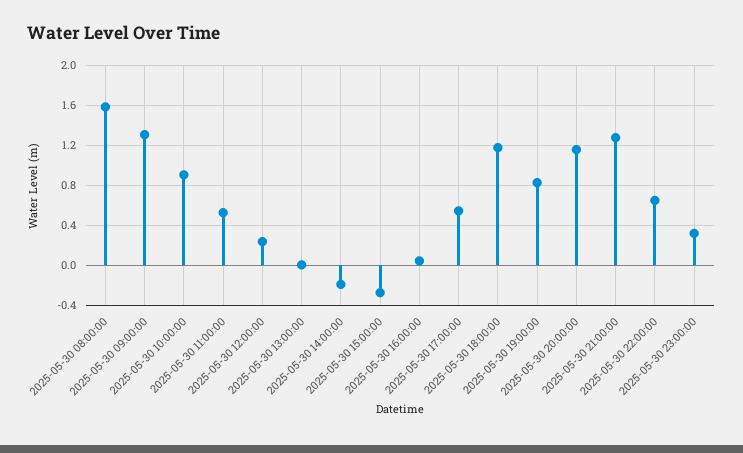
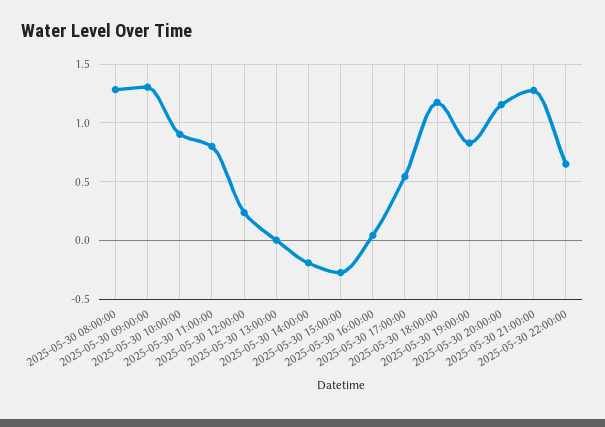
  {
-   "2025-05-30 08:00:00": 1.6,
+   "2025-05-30 08:00:00": 1.3,
    "2025-05-30 09:00:00": 1.3,
    "2025-05-30 10:00:00": 0.9,
-   "2025-05-30 11:00:00": 0.5,
+   "2025-05-30 11:00:00": 0.8,
    "2025-05-30 12:00:00": 0.2,
    "2025-05-30 13:00:00": 0,
    "2025-05-30 14:00:00": -0.2,
    "2025-05-30 15:00:00": -0.3,
    "2025-05-30 16:00:00": 0,
    "2025-05-30 17:00:00": 0.5,
    "2025-05-30 18:00:00": 1.2,
    "2025-05-30 19:00:00": 0.8,
    "2025-05-30 20:00:00": 1.2,
    "2025-05-30 21:00:00": 1.3,
-   "2025-05-30 22:00:00": 0.6,
+   "2025-05-30 22:00:00": 0.6
-   "2025-05-30 23:00:00": 0.3
  }

